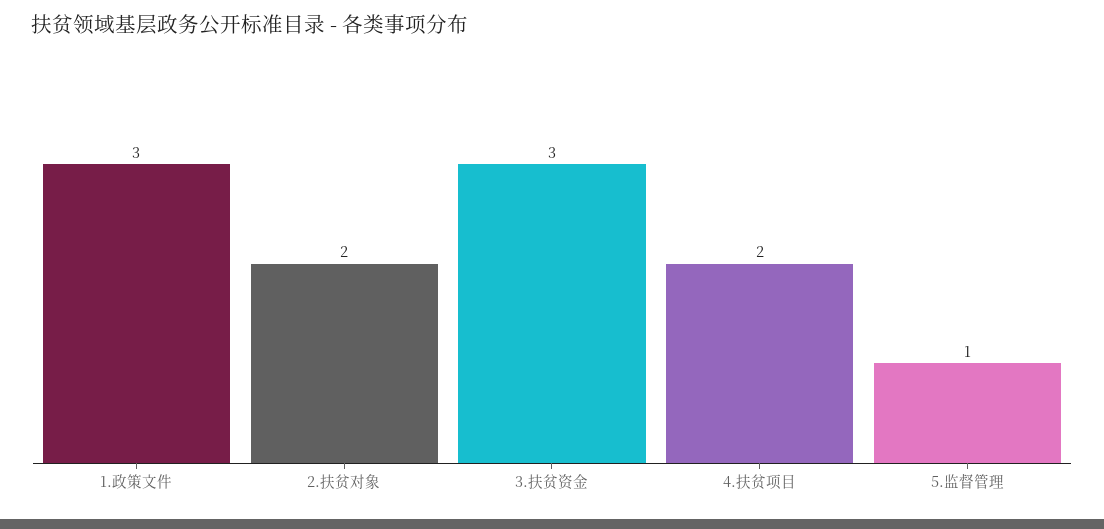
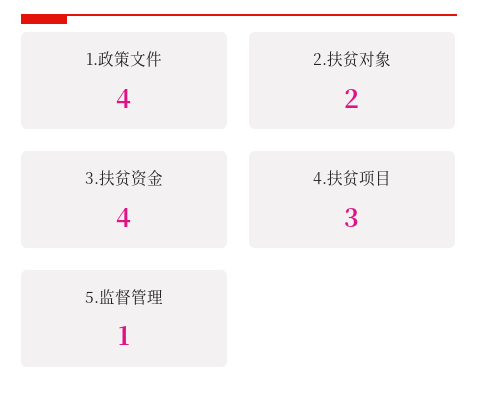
  {
-   "1.政策文件": 3,
+   "1.政策文件": 4,
    "2.扶贫对象": 2,
-   "3.扶贫资金": 3,
+   "3.扶贫资金": 4,
-   "4.扶贫项目": 2,
+   "4.扶贫项目": 3,
    "5.监督管理": 1
  }

